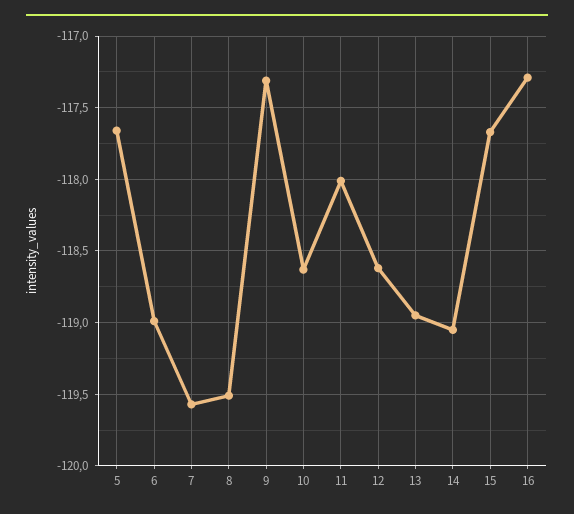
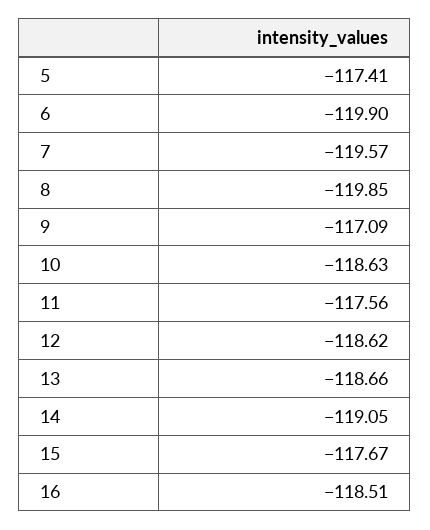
  {
-   "5": -117.65,
+   "5": -117.41,
-   "6": -119,
+   "6": -119.9,
    "7": -119.57,
-   "8": -119.5,
+   "8": -119.85,
-   "9": -117.3,
+   "9": -117.09,
    "10": -118.63,
-   "11": -118,
+   "11": -117.56,
    "12": -118.62,
-   "13": -118.95,
+   "13": -118.66,
    "14": -119.05,
    "15": -117.67,
-   "16": -117.3
+   "16": -118.51
  }

